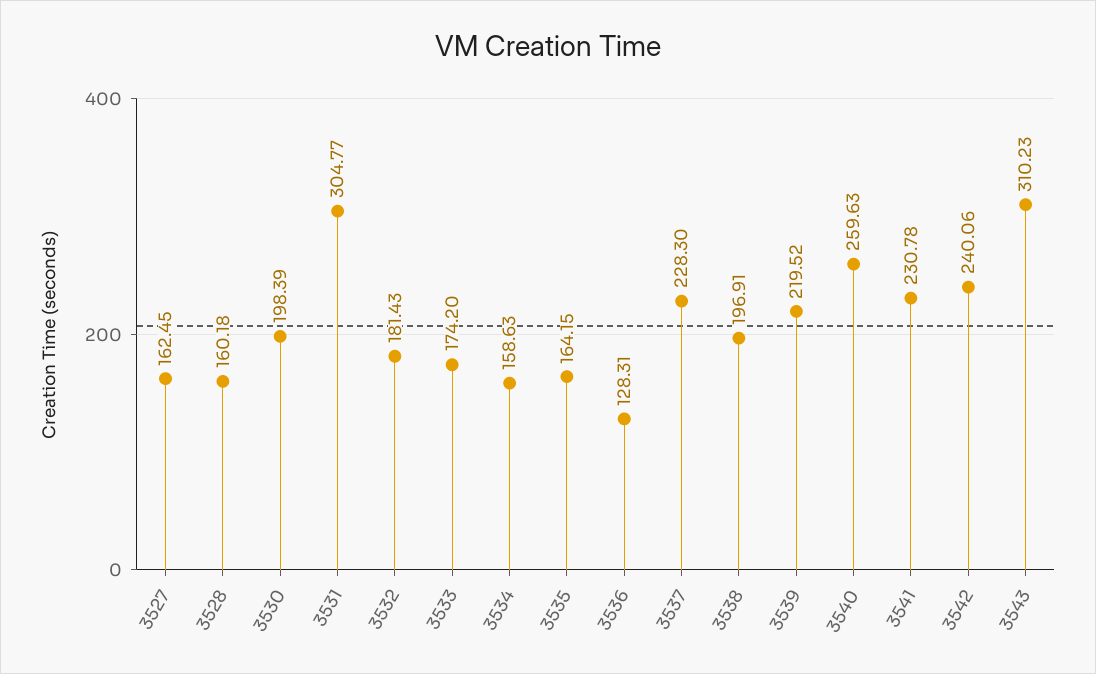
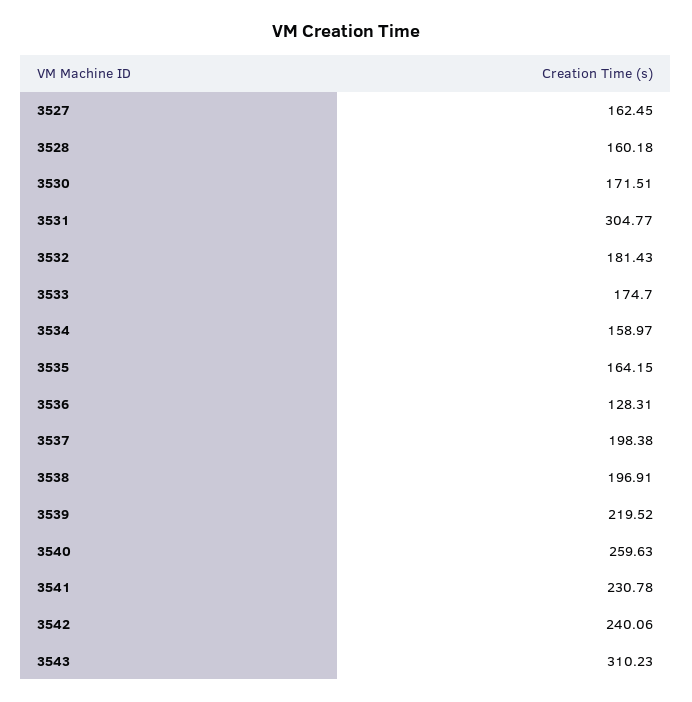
  {
    "3527": 162.45,
    "3528": 160.18,
-   "3530": 198.39,
+   "3530": 171.51,
    "3531": 304.77,
    "3532": 181.43,
-   "3533": 174.2,
+   "3533": 174.7,
-   "3534": 158.63,
+   "3534": 158.97,
    "3535": 164.15,
    "3536": 128.31,
-   "3537": 228.3,
+   "3537": 198.38,
    "3538": 196.91,
    "3539": 219.52,
    "3540": 259.63,
    "3541": 230.78,
    "3542": 240.06,
    "3543": 310.23
  }

